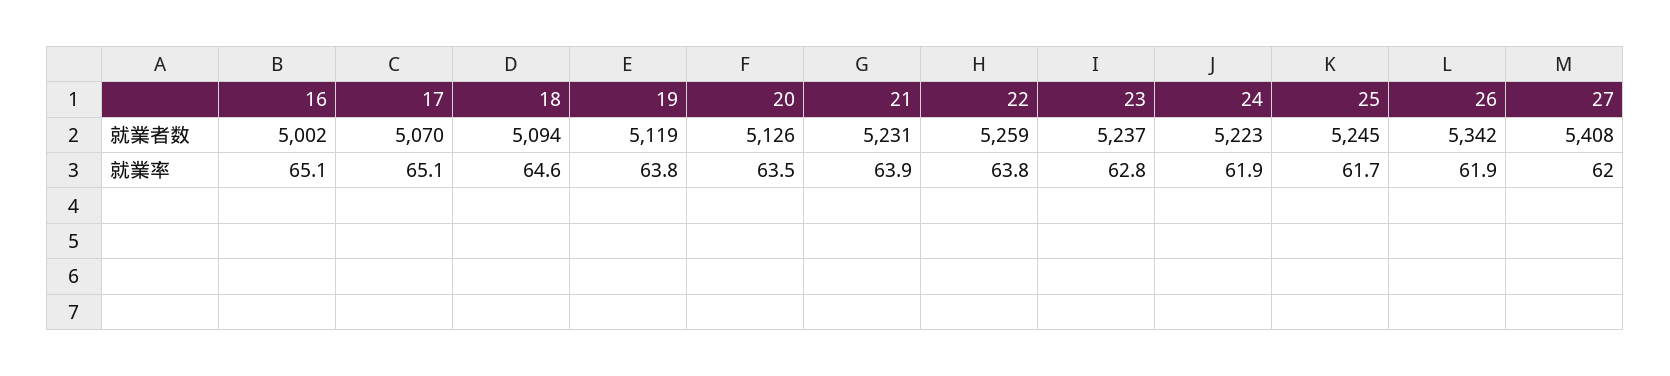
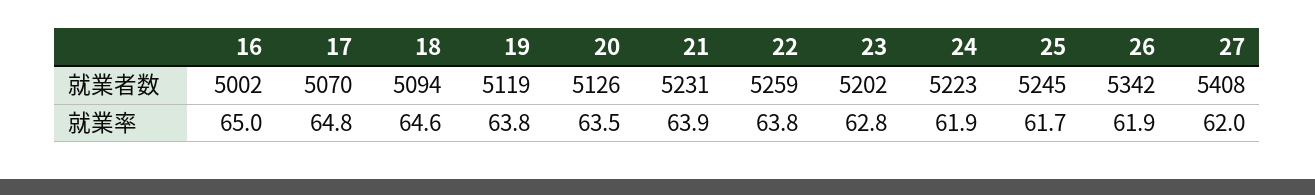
  {
    "16": {
      "就業者数": 5002,
-     "就業率": 65.1
+     "就業率": 65
    },
    "17": {
      "就業者数": 5070,
-     "就業率": 65.1
+     "就業率": 64.8
    },
    "18": {
      "就業者数": 5094,
      "就業率": 64.6
    },
    "19": {
      "就業者数": 5119,
      "就業率": 63.8
    },
    "20": {
      "就業者数": 5126,
      "就業率": 63.5
    },
    "21": {
      "就業者数": 5231,
      "就業率": 63.9
    },
    "22": {
      "就業者数": 5259,
      "就業率": 63.8
    },
    "23": {
-     "就業者数": 5237,
+     "就業者数": 5202,
      "就業率": 62.8
    },
    "24": {
      "就業者数": 5223,
      "就業率": 61.9
    },
    "25": {
      "就業者数": 5245,
      "就業率": 61.7
    },
    "26": {
      "就業者数": 5342,
      "就業率": 61.9
    },
    "27": {
      "就業者数": 5408,
      "就業率": 62
    }
  }

